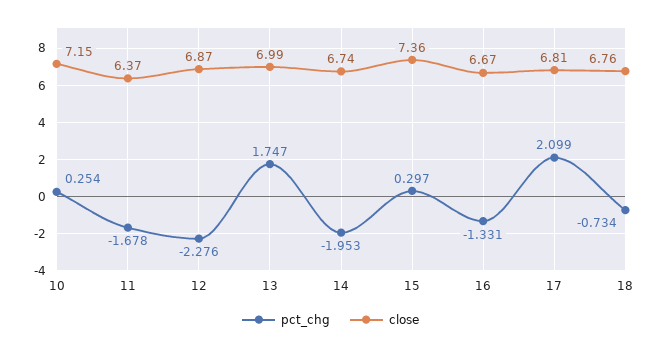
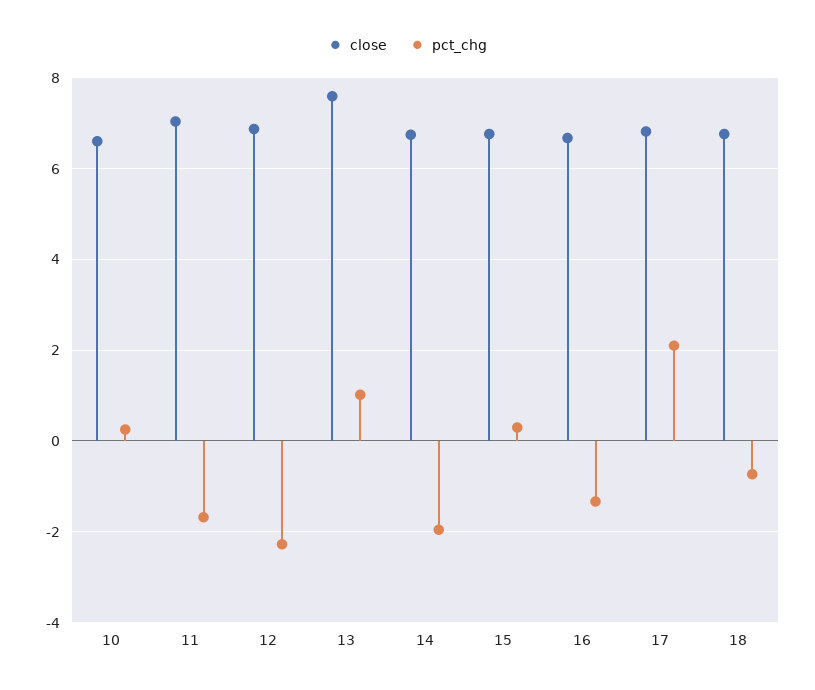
  {
    "pct_chg": {
      "10": 0.254,
      "11": -1.678,
      "12": -2.276,
-     "13": 1.747,
+     "13": 1,
      "14": -1.953,
      "15": 0.297,
      "16": -1.331,
      "17": 2.099,
      "18": -0.734
    },
    "close": {
-     "10": 7.15,
+     "10": 6.6,
-     "11": 6.37,
+     "11": 7,
      "12": 6.87,
-     "13": 6.99,
+     "13": 7.6,
      "14": 6.74,
-     "15": 7.36,
+     "15": 6.8,
      "16": 6.67,
      "17": 6.81,
      "18": 6.76
    }
  }

